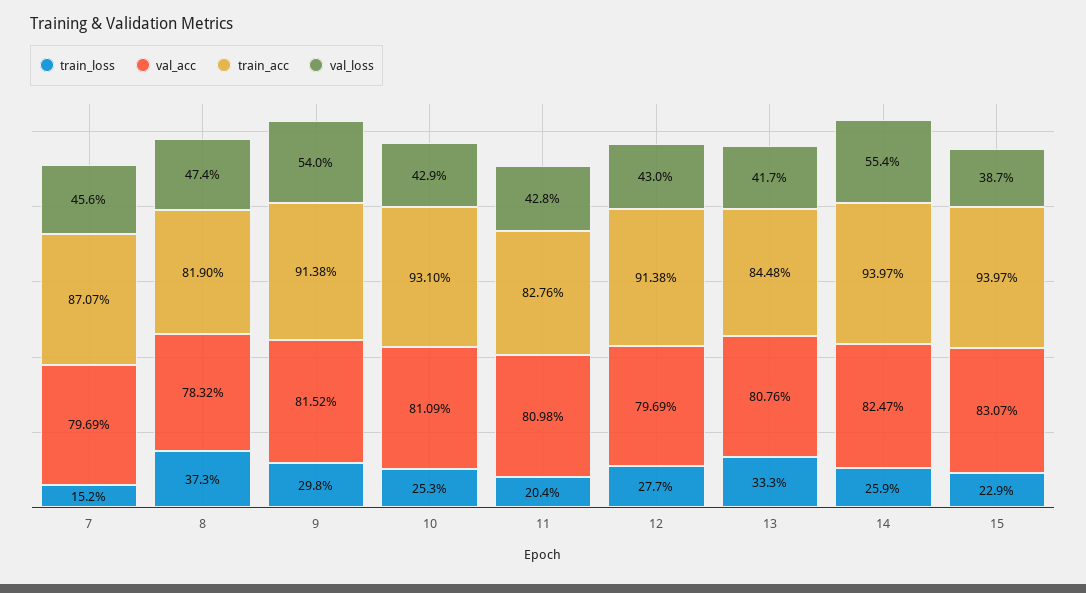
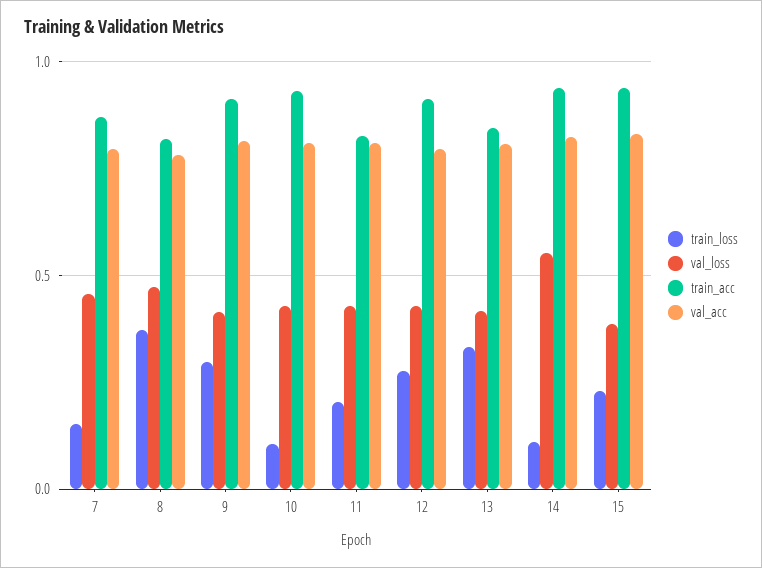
  {
    "train_loss": {
      "7": 0.152,
      "8": 0.373,
      "9": 0.298,
-     "10": 0.253,
+     "10": 0.1,
      "11": 0.204,
      "12": 0.277,
      "13": 0.333,
-     "14": 0.259,
+     "14": 0.1,
      "15": 0.229
    },
    "val_acc": {
      "7": 0.7969,
      "8": 0.7832,
      "9": 0.8152,
      "10": 0.8109,
      "11": 0.8098,
      "12": 0.7969,
      "13": 0.8076,
      "14": 0.8247,
      "15": 0.8307
    },
    "train_acc": {
      "7": 0.8707,
      "8": 0.819,
      "9": 0.9138,
      "10": 0.931,
      "11": 0.8276,
      "12": 0.9138,
      "13": 0.8448,
      "14": 0.9397,
      "15": 0.9397
    },
    "val_loss": {
      "7": 0.456,
      "8": 0.474,
-     "9": 0.54,
+     "9": 0.4,
      "10": 0.429,
      "11": 0.428,
      "12": 0.43,
      "13": 0.417,
      "14": 0.554,
      "15": 0.387
    }
  }

